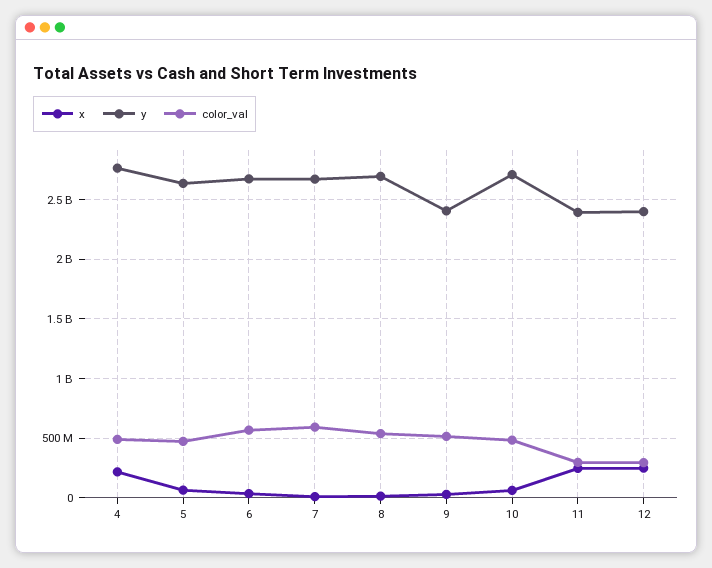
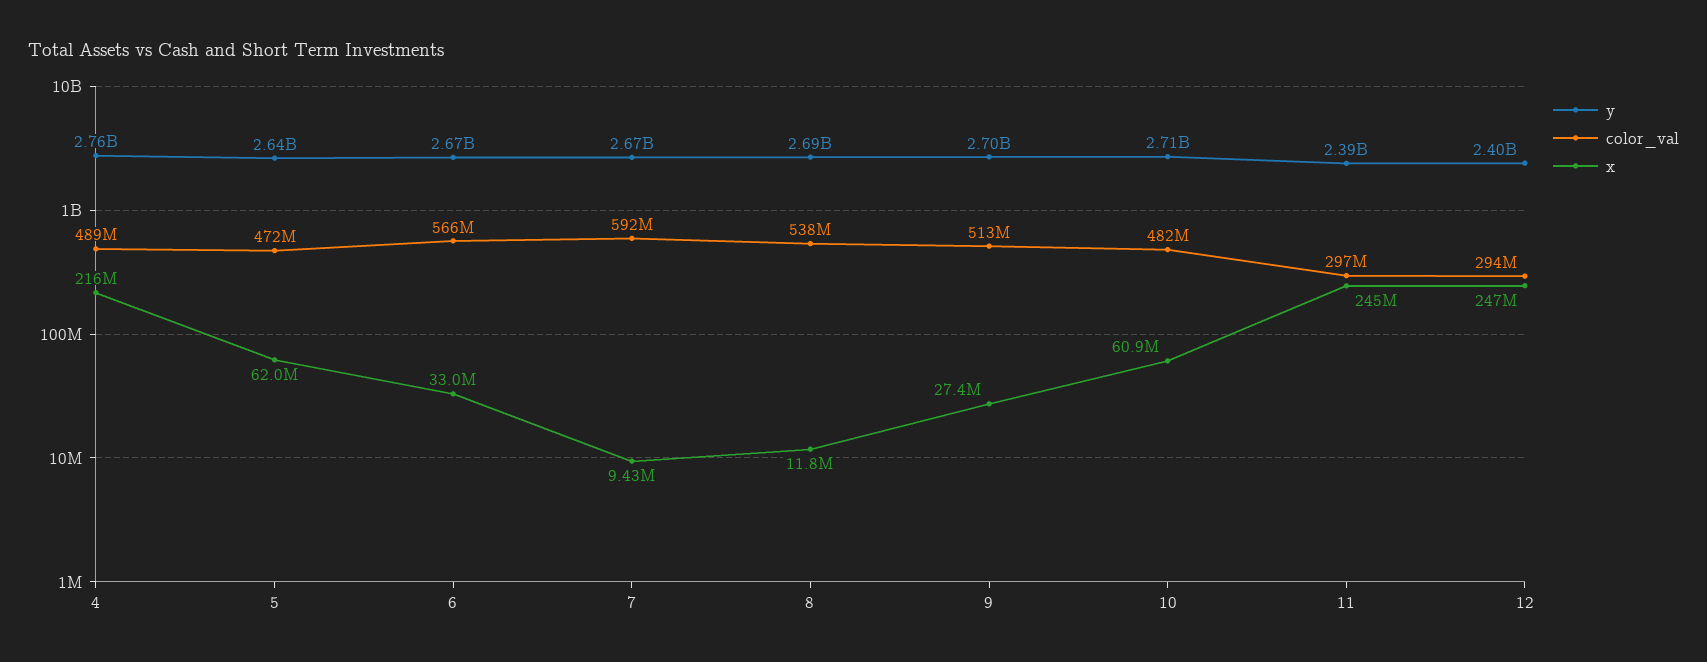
  {
    "x": {
      "4": 216000000,
      "5": 62000000,
      "6": 33000000,
      "7": 9430000,
      "8": 11800000,
      "9": 27400000,
      "10": 60900000,
      "11": 245000000,
      "12": 247000000
    },
    "y": {
      "4": 2760000000,
      "5": 2640000000,
      "6": 2670000000,
      "7": 2670000000,
      "8": 2690000000,
-     "9": 2400000000,
+     "9": 2700000000,
      "10": 2710000000,
      "11": 2390000000,
      "12": 2400000000
    },
    "color_val": {
      "4": 489000000,
      "5": 472000000,
      "6": 566000000,
      "7": 592000000,
      "8": 538000000,
      "9": 513000000,
      "10": 482000000,
      "11": 297000000,
      "12": 294000000
    }
  }

